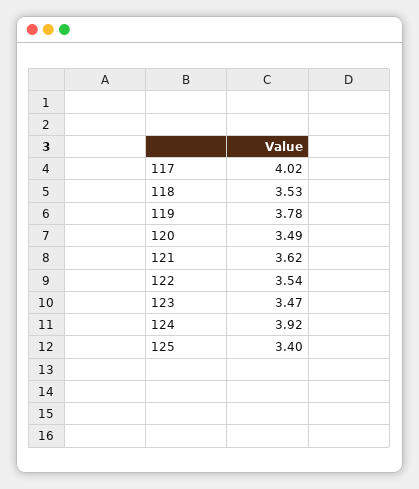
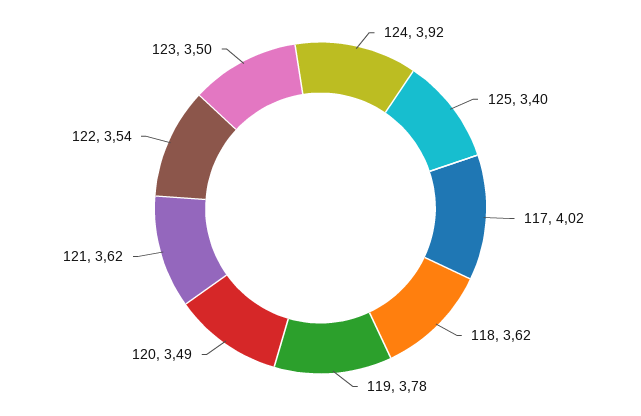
  {
    "117": 4.02,
-   "118": 3.53,
+   "118": 3.62,
    "119": 3.78,
    "120": 3.49,
    "121": 3.62,
    "122": 3.54,
-   "123": 3.47,
+   "123": 3.5,
    "124": 3.92,
    "125": 3.4
  }

